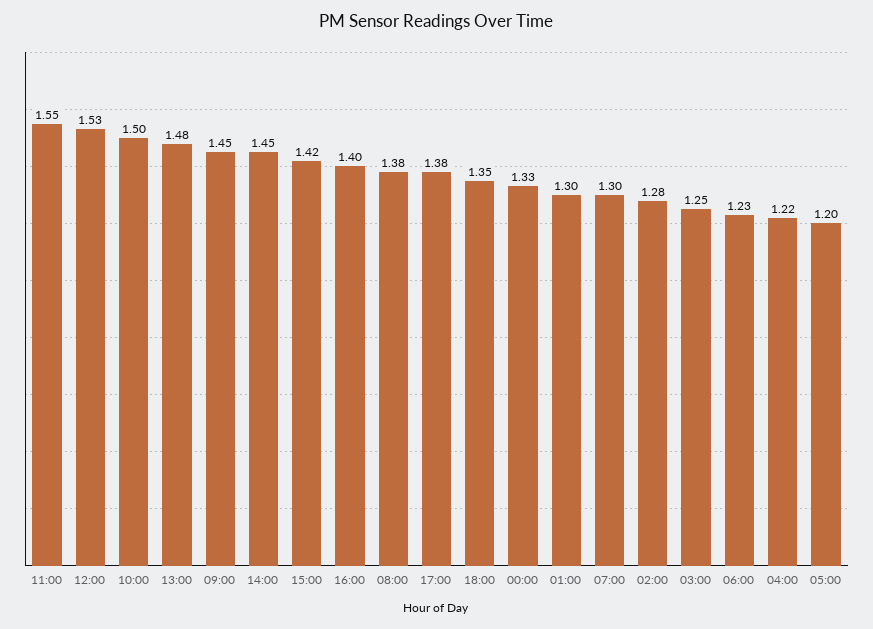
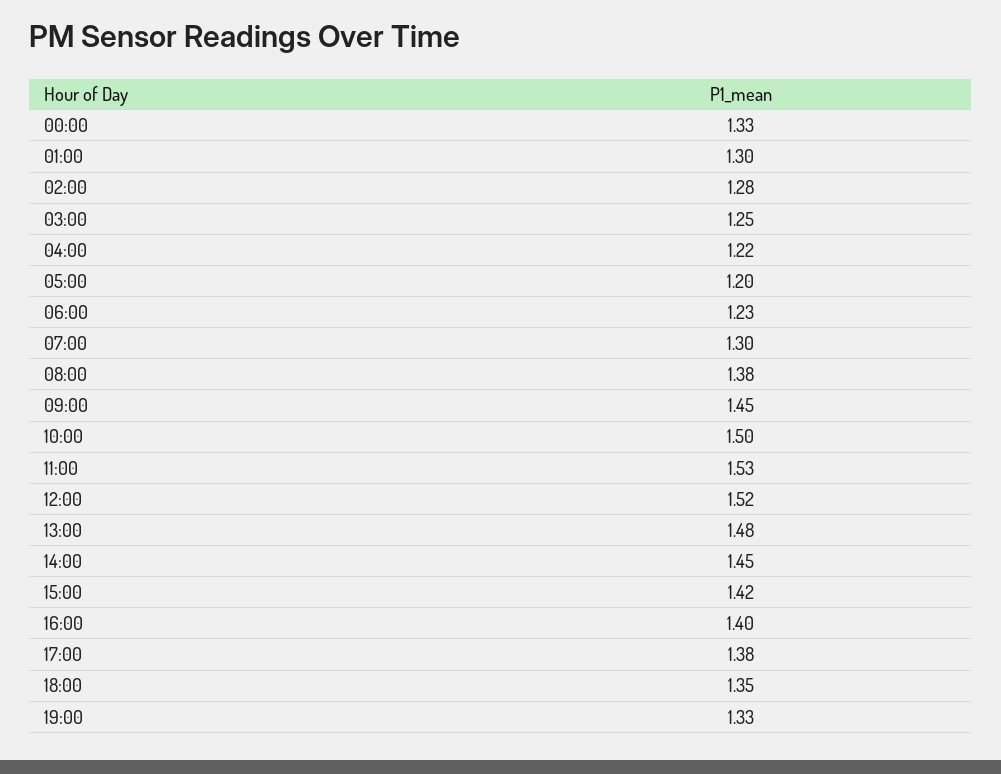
  {
-   "11:00": 1.55,
+   "11:00": 1.53,
-   "12:00": 1.53,
+   "12:00": 1.52,
    "10:00": 1.5,
    "13:00": 1.48,
    "09:00": 1.45,
    "14:00": 1.45,
    "15:00": 1.42,
    "16:00": 1.4,
    "08:00": 1.38,
    "17:00": 1.38,
    "18:00": 1.35,
    "00:00": 1.33,
    "01:00": 1.3,
    "07:00": 1.3,
    "02:00": 1.28,
    "03:00": 1.25,
    "06:00": 1.23,
    "04:00": 1.22,
-   "05:00": 1.2
+   "05:00": 1.2,
+   "19:00": 1.33
  }

